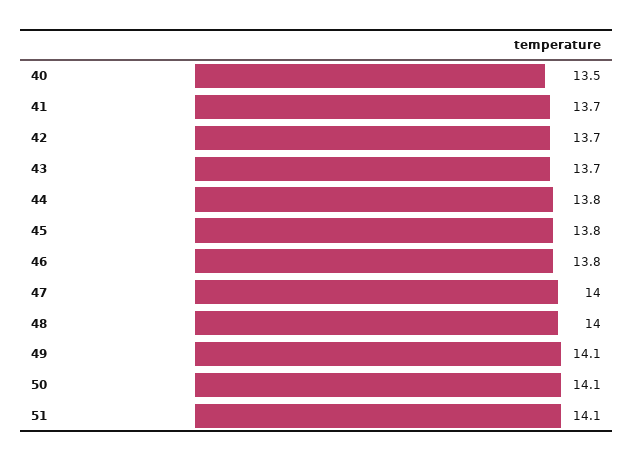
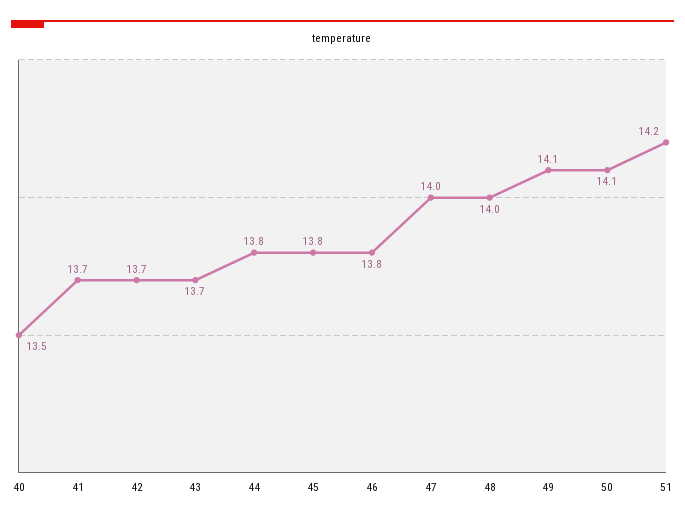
  {
    "40": 13.5,
    "41": 13.7,
    "42": 13.7,
    "43": 13.7,
    "44": 13.8,
    "45": 13.8,
    "46": 13.8,
    "47": 14,
    "48": 14,
    "49": 14.1,
    "50": 14.1,
-   "51": 14.1
+   "51": 14.2
  }

